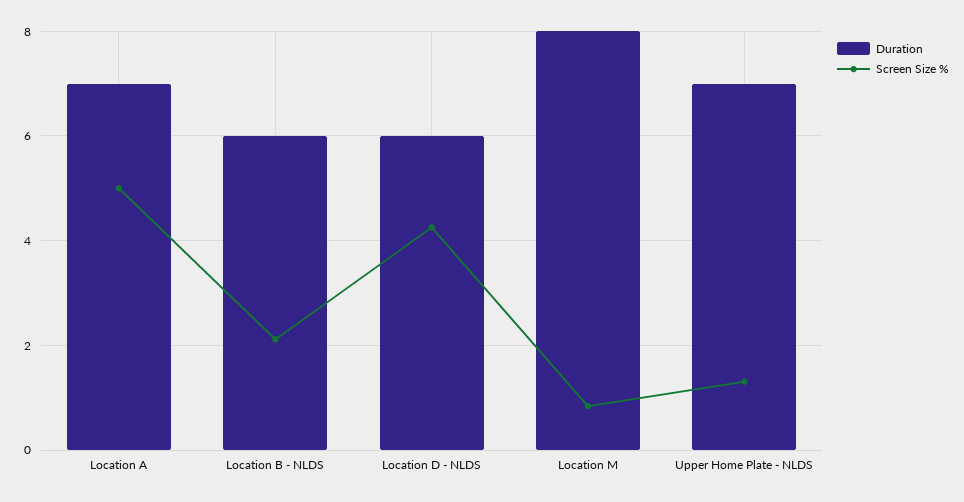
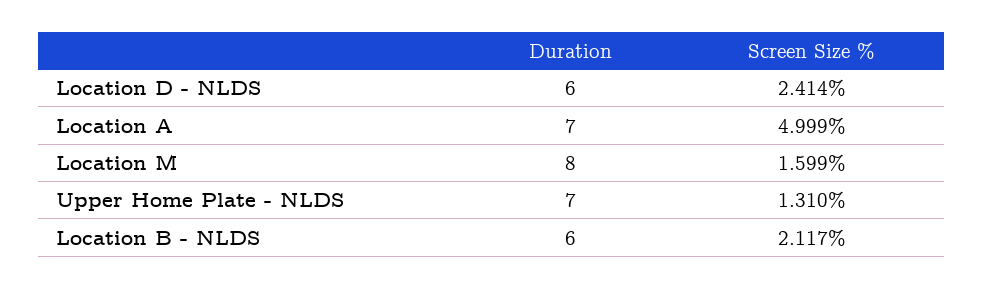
  {
    "Duration": {
      "Location A": 7,
      "Location B - NLDS": 6,
      "Location D - NLDS": 6,
      "Location M": 8,
      "Upper Home Plate - NLDS": 7
    },
    "Screen Size %": {
      "Location A": 4.999,
      "Location B - NLDS": 2.117,
-     "Location D - NLDS": 4.2,
+     "Location D - NLDS": 2.414,
-     "Location M": 0.8,
+     "Location M": 1.599,
      "Upper Home Plate - NLDS": 1.31
    }
  }

